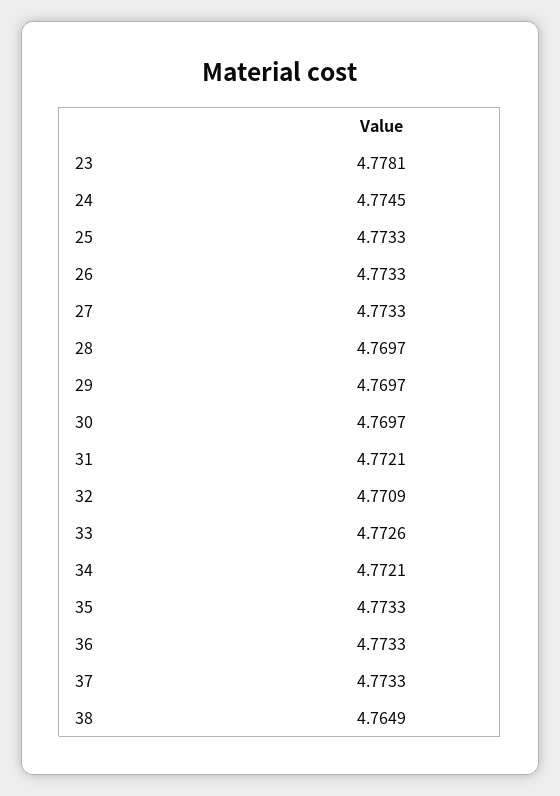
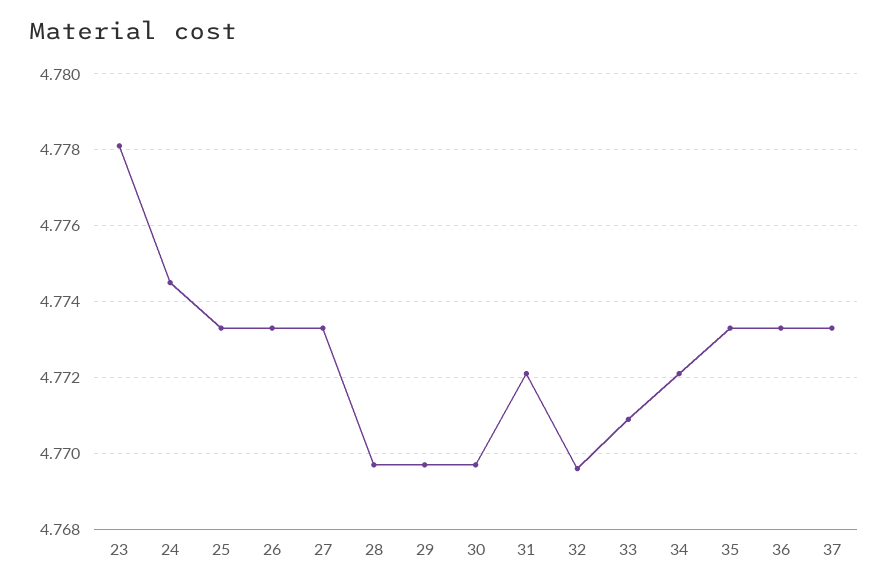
  {
    "23": 4.7781,
    "24": 4.7745,
    "25": 4.7733,
    "26": 4.7733,
    "27": 4.7733,
    "28": 4.7697,
    "29": 4.7697,
    "30": 4.7697,
    "31": 4.7721,
-   "32": 4.7709,
+   "32": 4.7695,
-   "33": 4.7726,
+   "33": 4.771,
    "34": 4.7721,
    "35": 4.7733,
    "36": 4.7733,
-   "37": 4.7733,
+   "37": 4.7733
-   "38": 4.7649
  }

